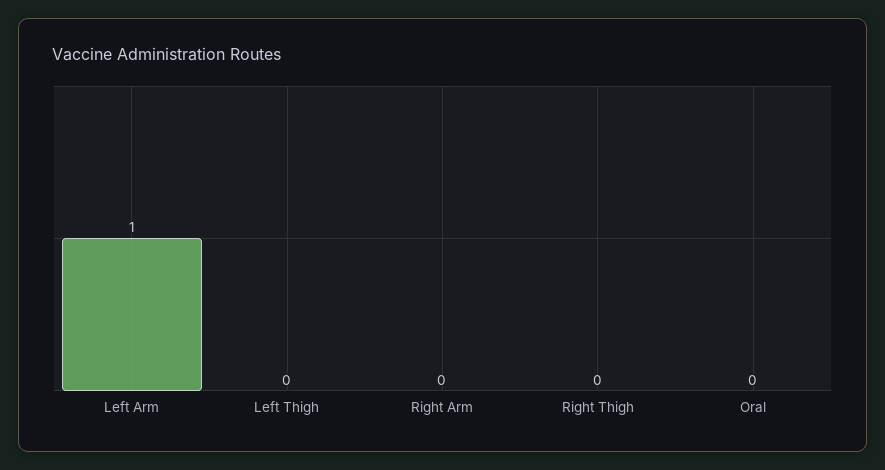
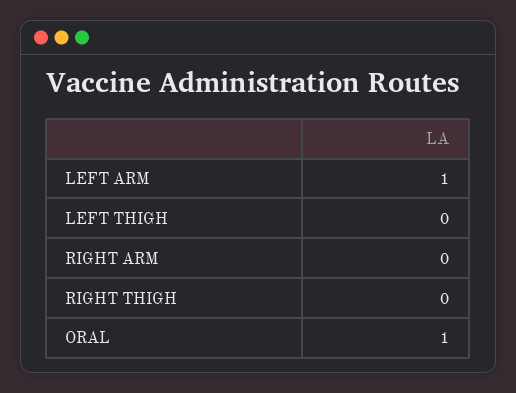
  {
    "Left Arm": 1,
    "Left Thigh": 0,
    "Right Arm": 0,
    "Right Thigh": 0,
-   "Oral": 0
+   "Oral": 1
  }

